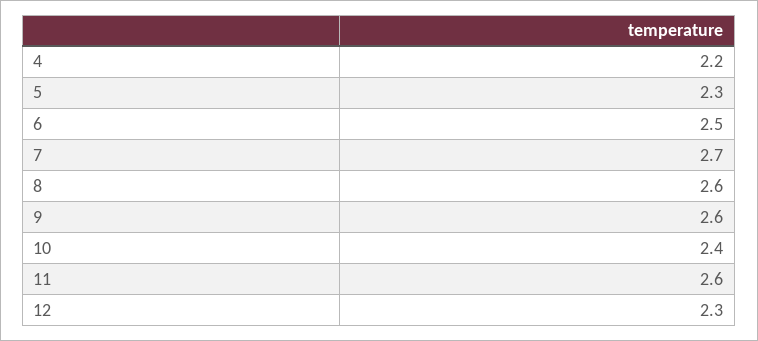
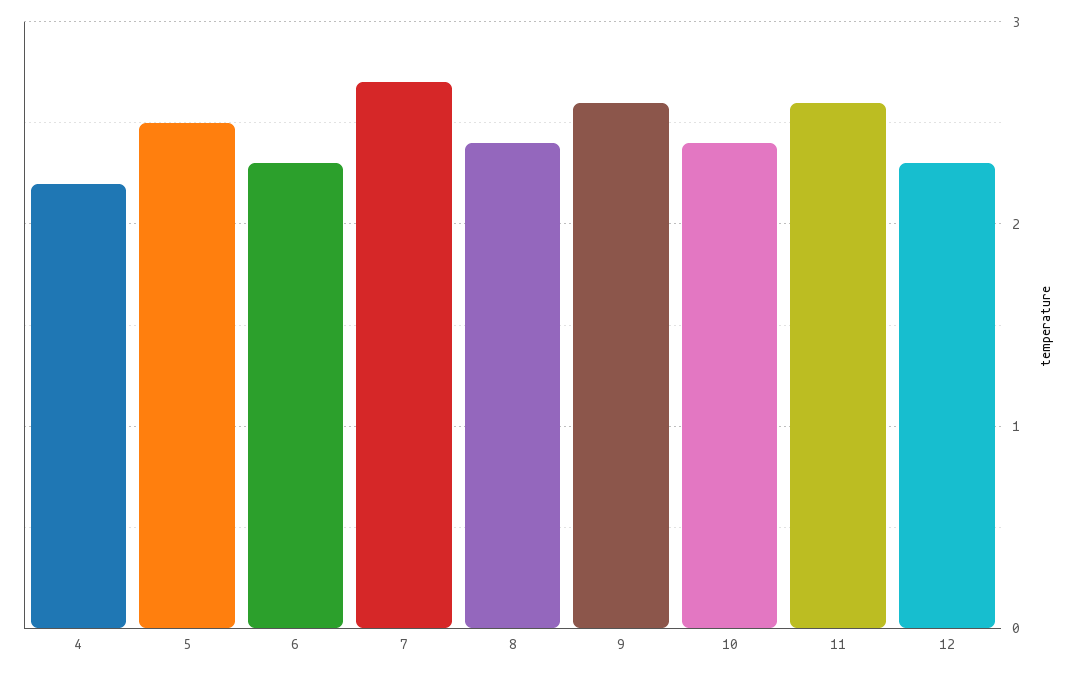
  {
    "4": 2.2,
-   "5": 2.3,
+   "5": 2.5,
-   "6": 2.5,
+   "6": 2.3,
    "7": 2.7,
-   "8": 2.6,
+   "8": 2.4,
    "9": 2.6,
    "10": 2.4,
    "11": 2.6,
    "12": 2.3
  }

